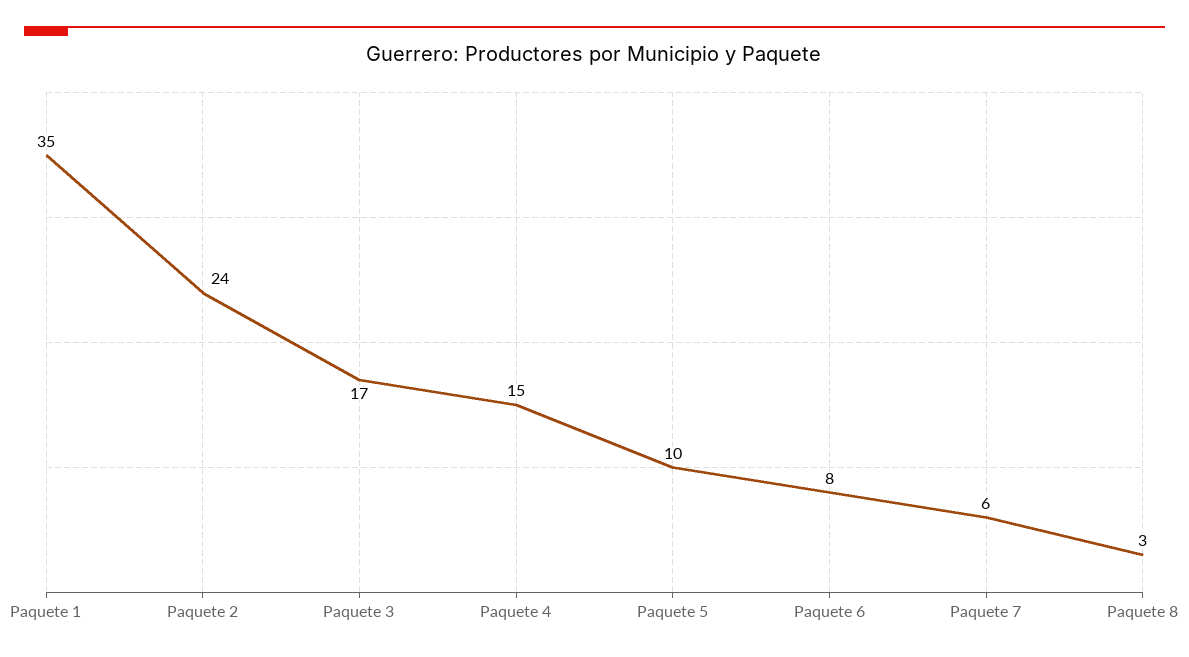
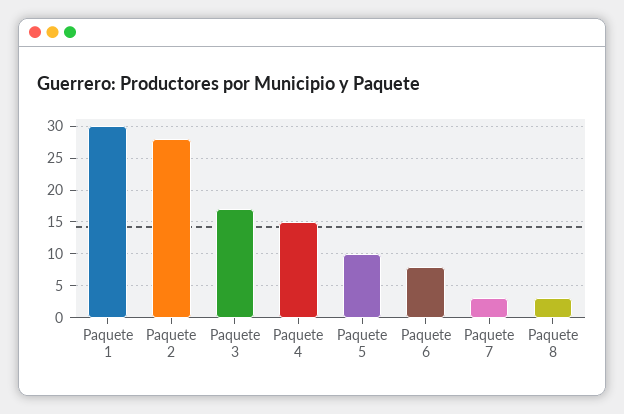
  {
-   "Paquete 1": 35,
+   "Paquete 1": 30,
-   "Paquete 2": 24,
+   "Paquete 2": 28,
    "Paquete 3": 17,
    "Paquete 4": 15,
    "Paquete 5": 10,
    "Paquete 6": 8,
-   "Paquete 7": 6,
+   "Paquete 7": 3,
    "Paquete 8": 3
  }

